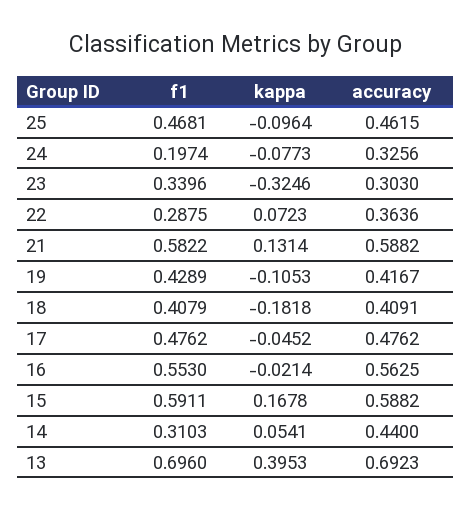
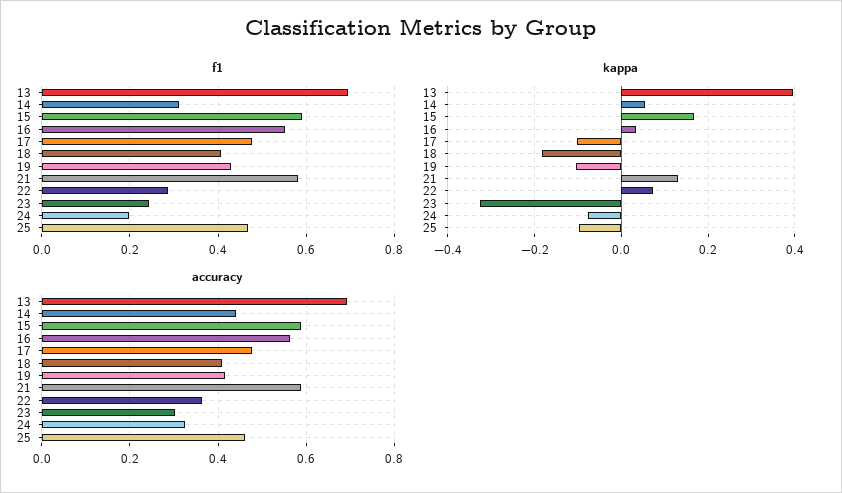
  {
    "f1": {
      "25": 0.4681,
      "24": 0.1974,
-     "23": 0.3396,
+     "23": 0.24,
      "22": 0.2875,
      "21": 0.5822,
      "19": 0.4289,
      "18": 0.4079,
      "17": 0.4762,
      "16": 0.553,
      "15": 0.5911,
      "14": 0.3103,
      "13": 0.696
    },
    "kappa": {
      "25": -0.0964,
      "24": -0.0773,
      "23": -0.3246,
      "22": 0.0723,
      "21": 0.1314,
      "19": -0.1053,
      "18": -0.1818,
-     "17": -0.0452,
+     "17": -0.1,
-     "16": -0.0214,
+     "16": 0.04,
      "15": 0.1678,
      "14": 0.0541,
      "13": 0.3953
    },
    "accuracy": {
      "25": 0.4615,
      "24": 0.3256,
      "23": 0.303,
      "22": 0.3636,
      "21": 0.5882,
      "19": 0.4167,
      "18": 0.4091,
      "17": 0.4762,
      "16": 0.5625,
      "15": 0.5882,
      "14": 0.44,
      "13": 0.6923
    }
  }

